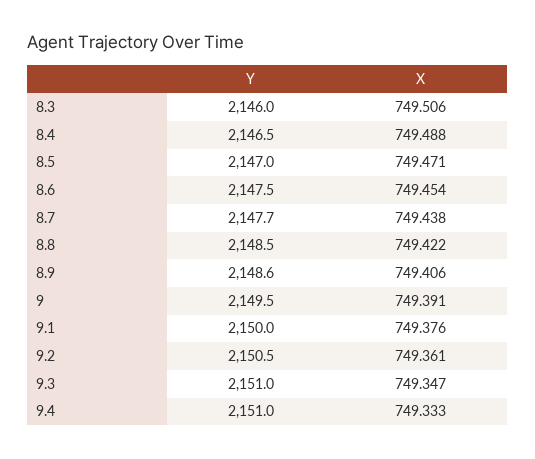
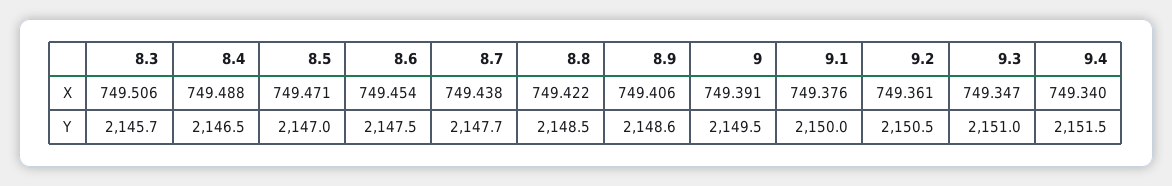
  {
    "Y": {
-     "8.3": 2146,
+     "8.3": 2145.7,
      "8.4": 2146.5,
      "8.5": 2147,
      "8.6": 2147.5,
      "8.7": 2147.7,
      "8.8": 2148.5,
      "8.9": 2148.6,
      "9": 2149.5,
      "9.1": 2150,
      "9.2": 2150.5,
      "9.3": 2151,
-     "9.4": 2151
+     "9.4": 2151.5
    },
    "X": {
      "8.3": 749.506,
      "8.4": 749.488,
      "8.5": 749.471,
      "8.6": 749.454,
      "8.7": 749.438,
      "8.8": 749.422,
      "8.9": 749.406,
      "9": 749.391,
      "9.1": 749.376,
      "9.2": 749.361,
      "9.3": 749.347,
-     "9.4": 749.333
+     "9.4": 749.34
    }
  }

